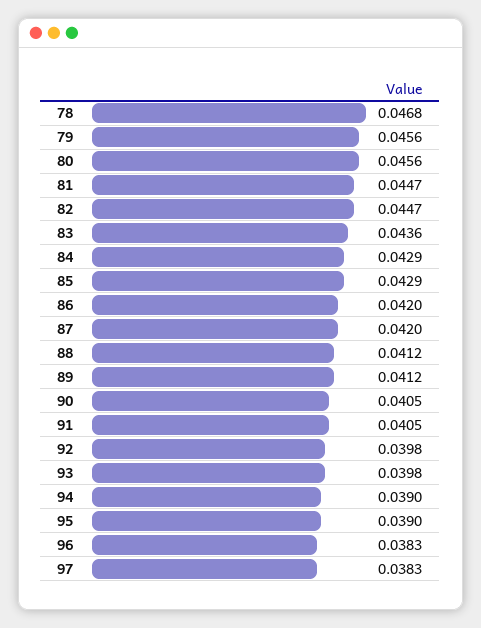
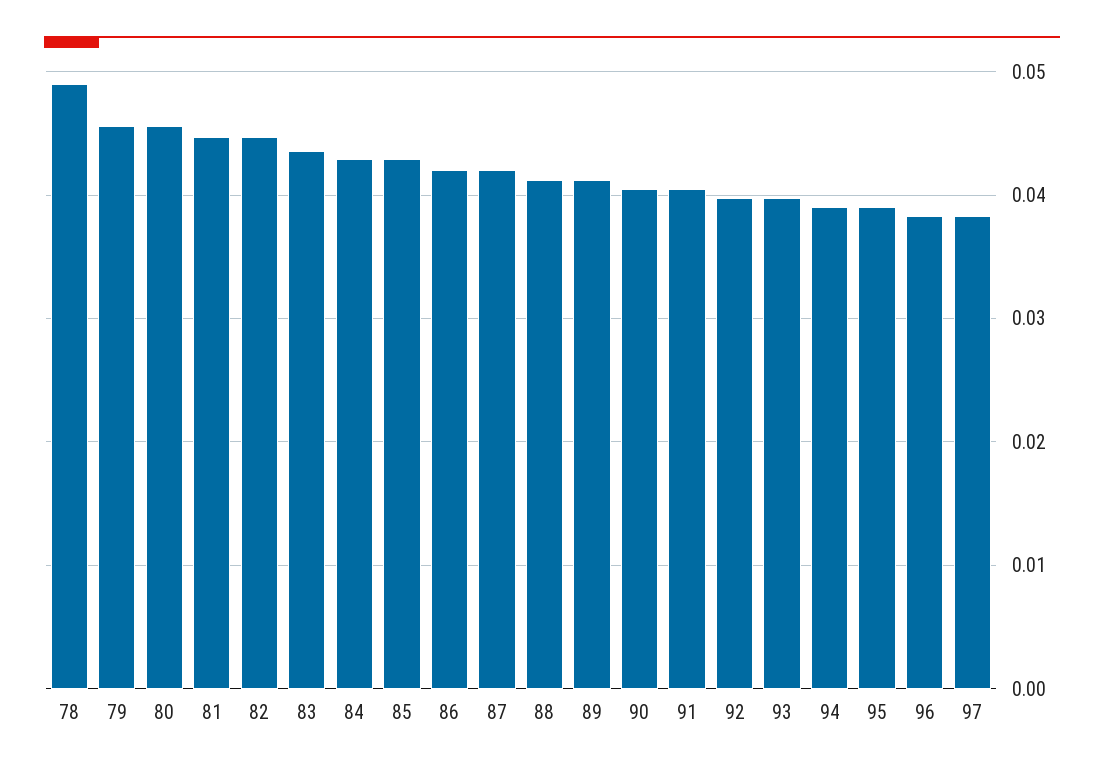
  {
-   "78": 0.0468,
+   "78": 0.049,
    "79": 0.0456,
    "80": 0.0456,
    "81": 0.0447,
    "82": 0.0447,
    "83": 0.0436,
    "84": 0.0429,
    "85": 0.0429,
    "86": 0.042,
    "87": 0.042,
    "88": 0.0412,
    "89": 0.0412,
    "90": 0.0405,
    "91": 0.0405,
    "92": 0.0398,
    "93": 0.0398,
    "94": 0.039,
    "95": 0.039,
    "96": 0.0383,
    "97": 0.0383
  }

